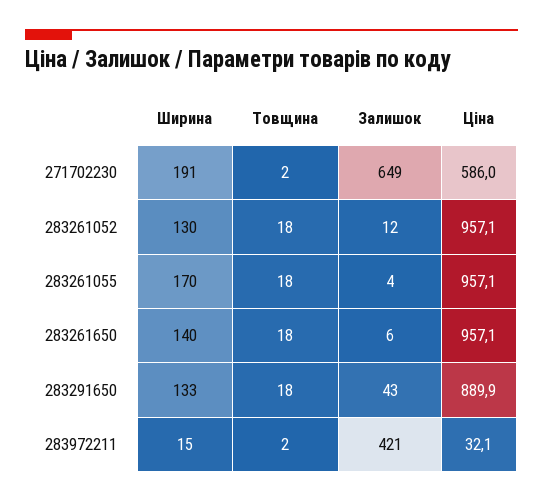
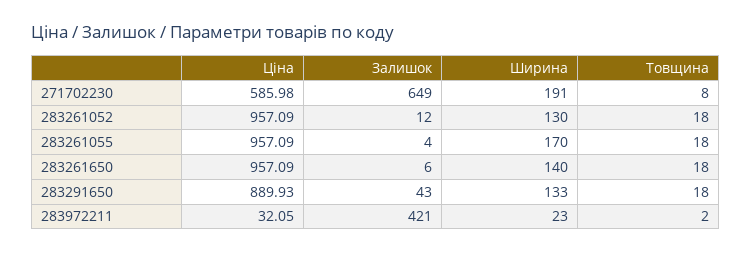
  {
    "Ширина": {
      "271702230": 191,
      "283261052": 130,
      "283261055": 170,
      "283261650": 140,
      "283291650": 133,
-     "283972211": 15
+     "283972211": 23
    },
    "Товщина": {
-     "271702230": 2,
+     "271702230": 8,
      "283261052": 18,
      "283261055": 18,
      "283261650": 18,
      "283291650": 18,
      "283972211": 2
    },
    "Залишок": {
      "271702230": 649,
      "283261052": 12,
      "283261055": 4,
      "283261650": 6,
      "283291650": 43,
      "283972211": 421
    },
    "Ціна": {
      "271702230": 585.98,
      "283261052": 957.09,
      "283261055": 957.09,
      "283261650": 957.09,
      "283291650": 889.93,
      "283972211": 32.05
    }
  }

